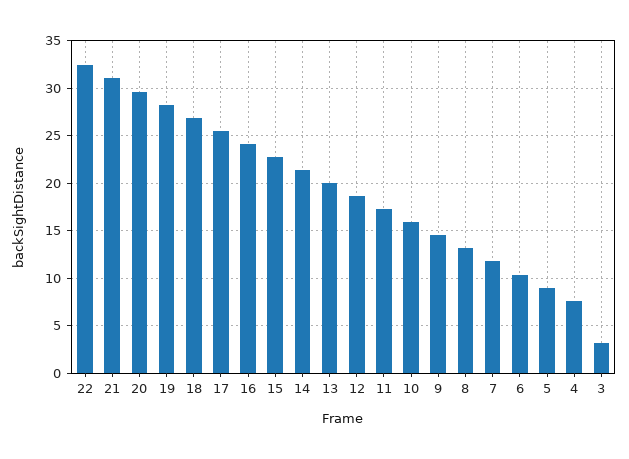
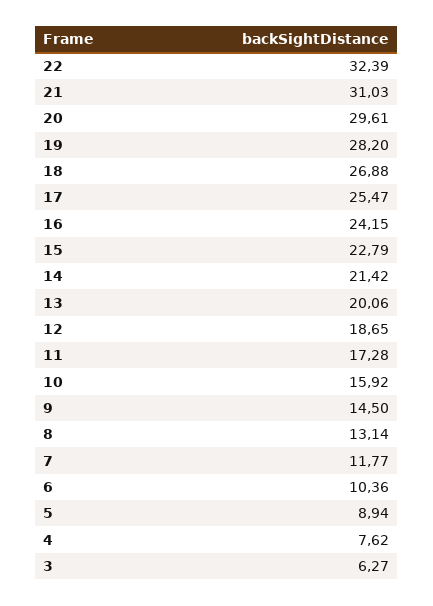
  {
    "22": 32.39,
    "21": 31.03,
    "20": 29.61,
    "19": 28.2,
    "18": 26.88,
    "17": 25.47,
    "16": 24.15,
    "15": 22.79,
    "14": 21.42,
    "13": 20.06,
    "12": 18.65,
    "11": 17.28,
    "10": 15.92,
    "9": 14.5,
    "8": 13.14,
    "7": 11.77,
    "6": 10.36,
    "5": 8.94,
    "4": 7.62,
-   "3": 3
+   "3": 6.27
  }

